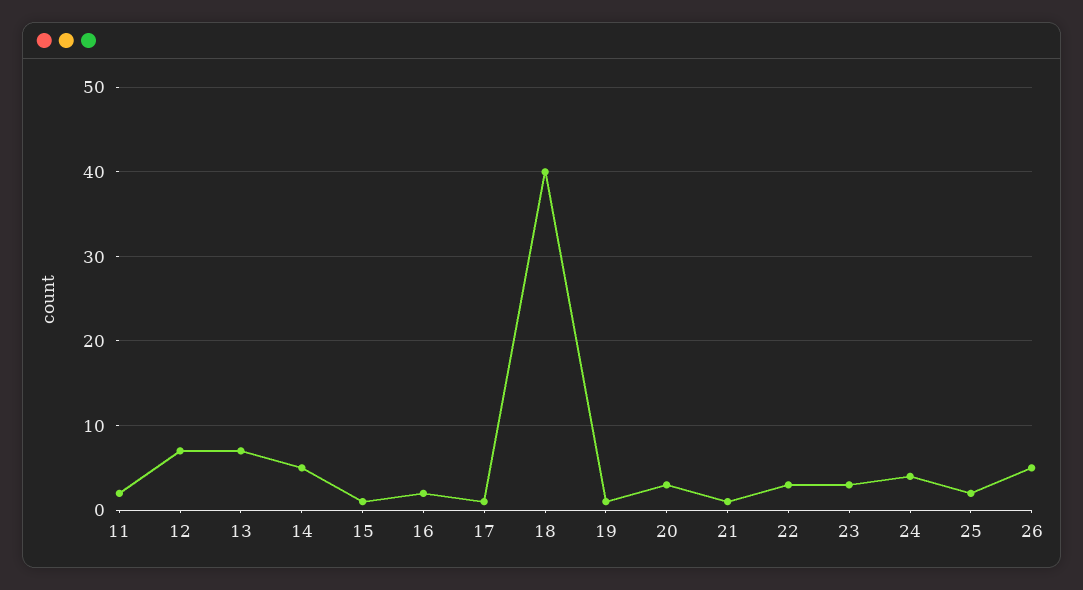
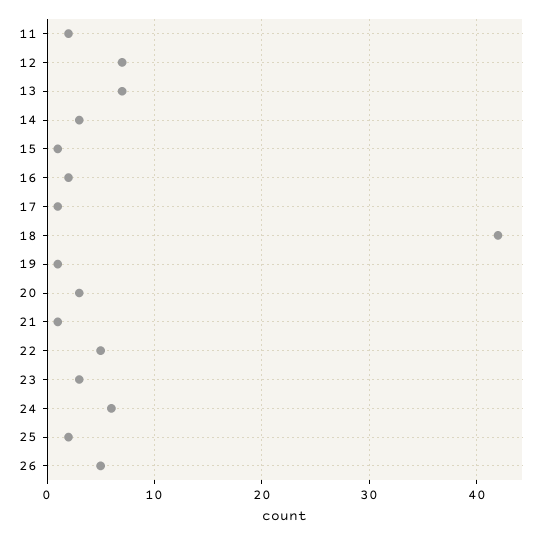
  {
    "11": 2,
    "12": 7,
    "13": 7,
-   "14": 5,
+   "14": 3,
    "15": 1,
    "16": 2,
    "17": 1,
-   "18": 40,
+   "18": 42,
    "19": 1,
    "20": 3,
    "21": 1,
-   "22": 3,
+   "22": 5,
    "23": 3,
-   "24": 4,
+   "24": 6,
    "25": 2,
    "26": 5
  }

